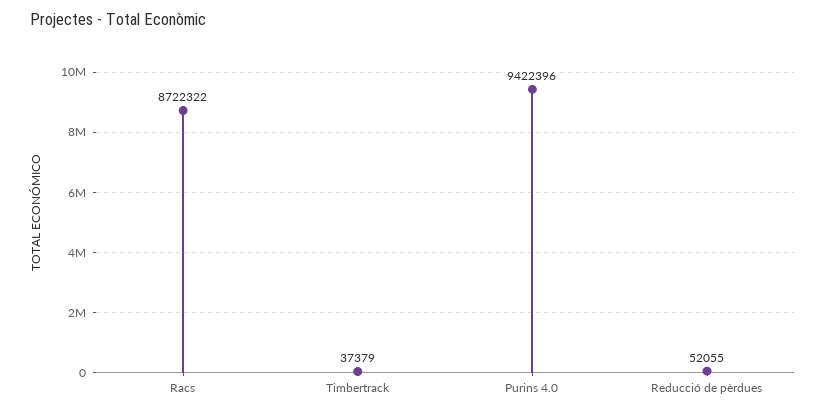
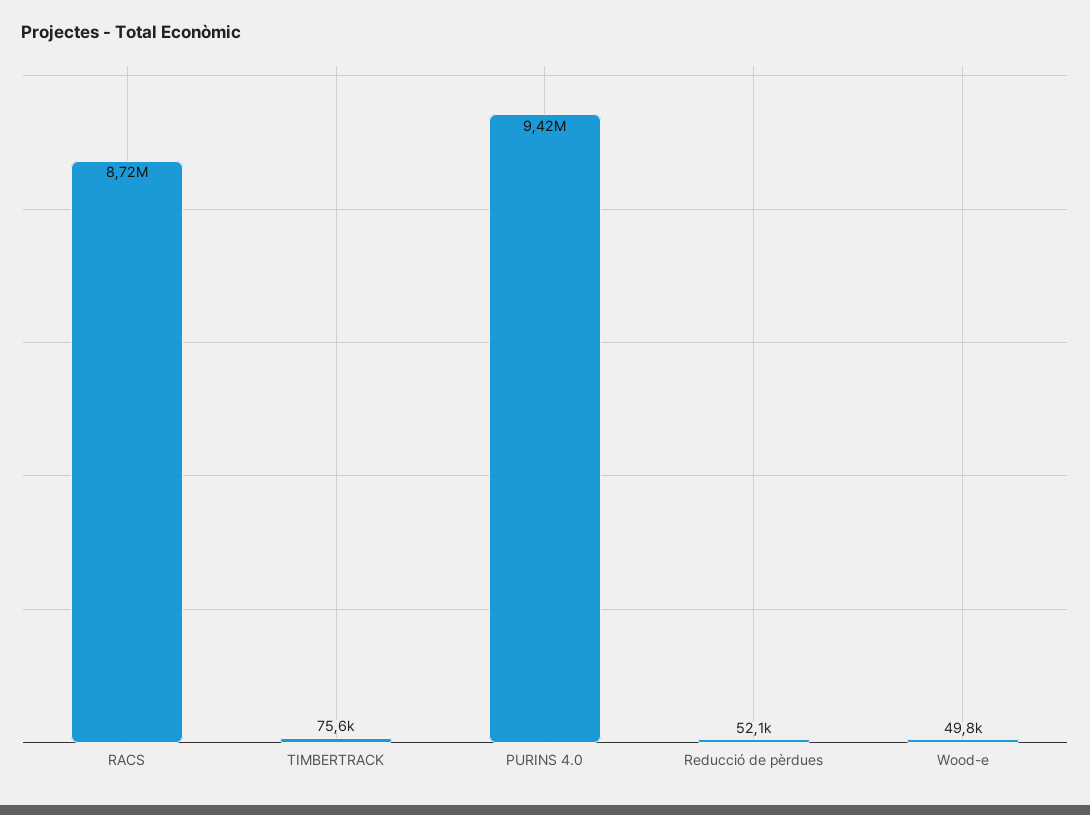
  {
    "Racs": 8722322,
-   "Timbertrack": 37379,
+   "Timbertrack": 75600,
    "Purins 4.0": 9422396,
-   "Reducció de pèrdues": 52055
+   "Reducció de pèrdues": 52055,
+   "Wood-e": 49800
  }

